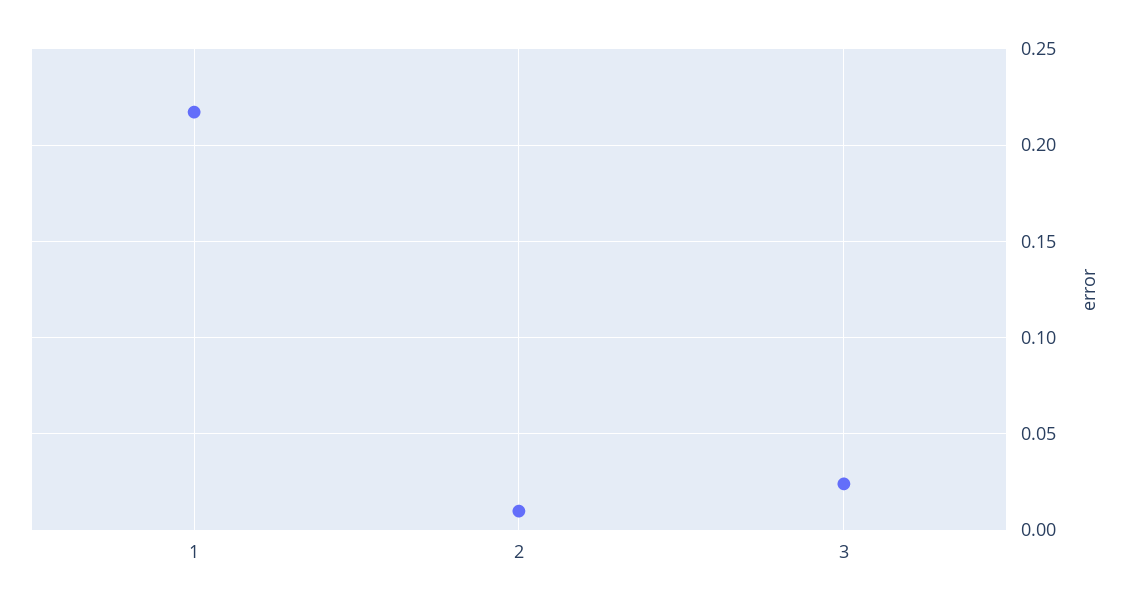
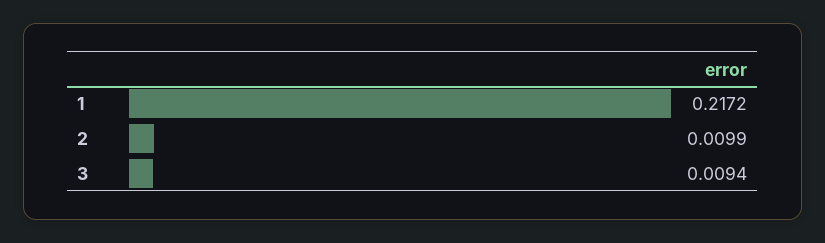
  {
    "1": 0.2172,
    "2": 0.0099,
-   "3": 0.025
+   "3": 0.0094
  }

